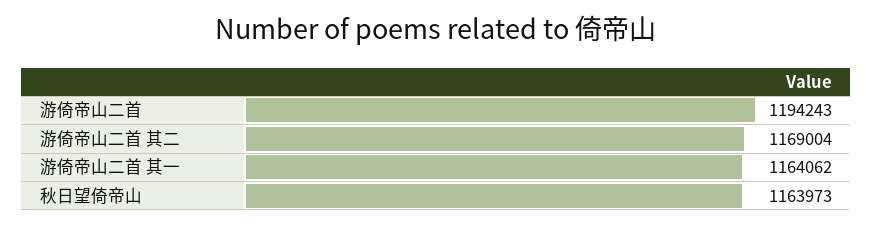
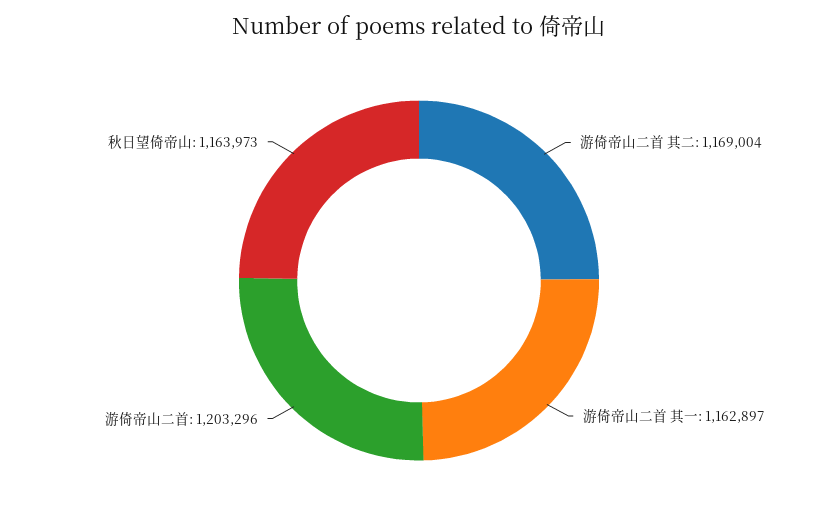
  {
-   "游倚帝山二首": 1194243,
+   "游倚帝山二首": 1203296,
    "游倚帝山二首 其二": 1169004,
-   "游倚帝山二首 其一": 1164062,
+   "游倚帝山二首 其一": 1162897,
    "秋日望倚帝山": 1163973
  }

